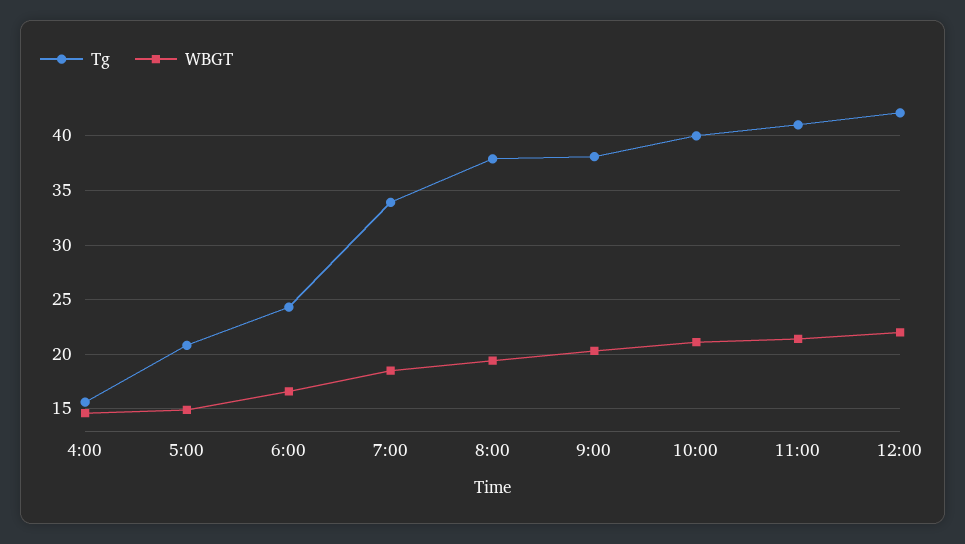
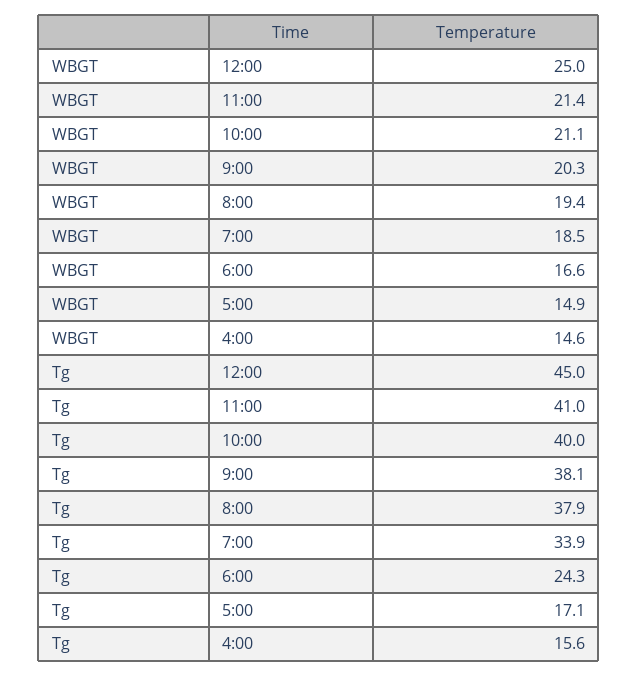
  {
    "Tg": {
      "4:00": 15.6,
-     "5:00": 21,
+     "5:00": 17.1,
      "6:00": 24.3,
      "7:00": 33.9,
      "8:00": 37.9,
      "9:00": 38.1,
      "10:00": 40,
      "11:00": 41,
-     "12:00": 42
+     "12:00": 45
    },
    "WBGT": {
      "4:00": 14.6,
      "5:00": 14.9,
      "6:00": 16.6,
      "7:00": 18.5,
      "8:00": 19.4,
      "9:00": 20.3,
      "10:00": 21.1,
      "11:00": 21.4,
-     "12:00": 22
+     "12:00": 25
    }
  }

